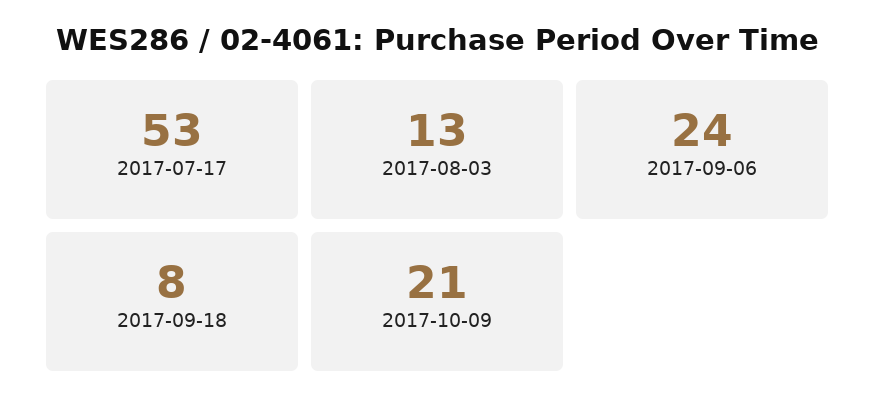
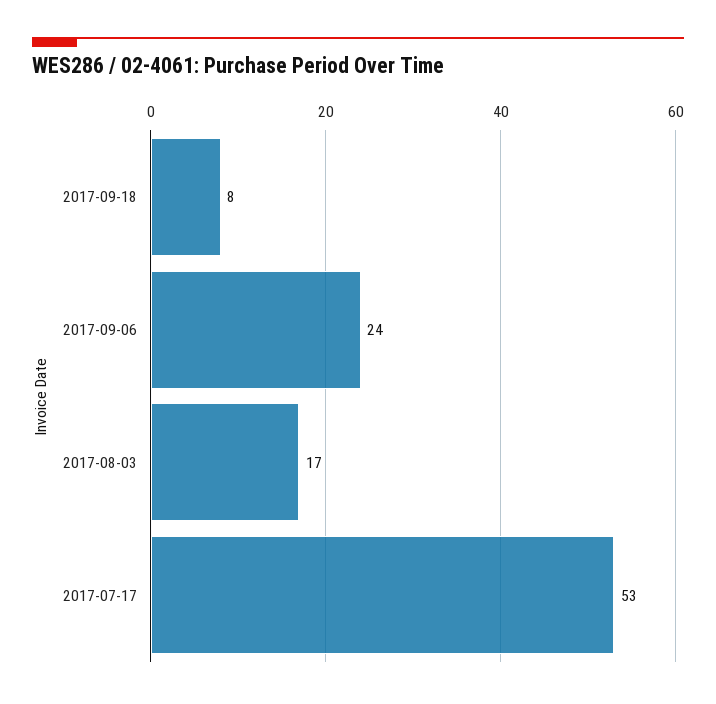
  {
    "2017-07-17": 53,
-   "2017-08-03": 13,
+   "2017-08-03": 17,
    "2017-09-06": 24,
-   "2017-09-18": 8,
+   "2017-09-18": 8
-   "2017-10-09": 21
  }

